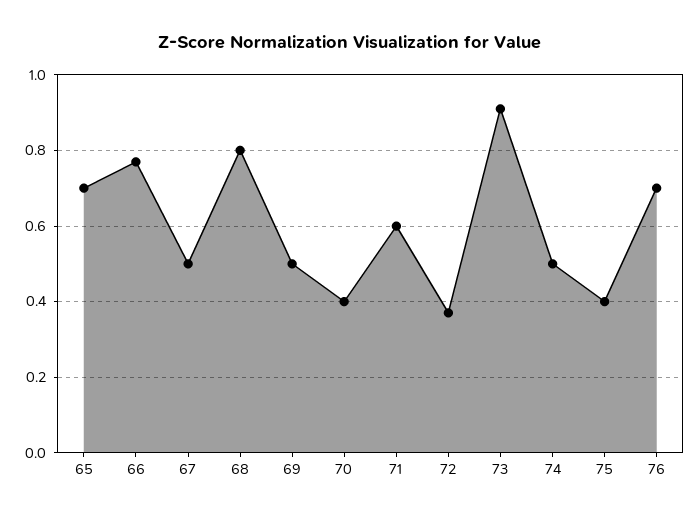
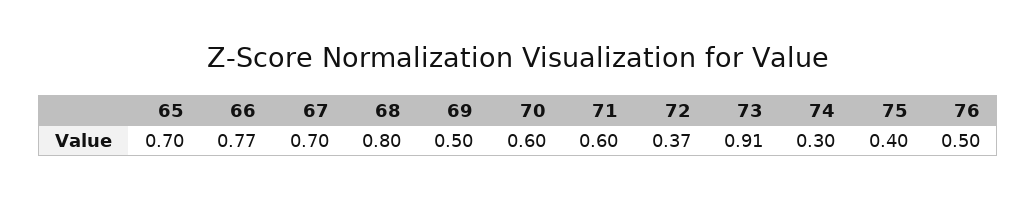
  {
    "65": 0.7,
    "66": 0.77,
-   "67": 0.5,
+   "67": 0.7,
    "68": 0.8,
    "69": 0.5,
-   "70": 0.4,
+   "70": 0.6,
    "71": 0.6,
    "72": 0.37,
    "73": 0.91,
-   "74": 0.5,
+   "74": 0.3,
    "75": 0.4,
-   "76": 0.7
+   "76": 0.5
  }

